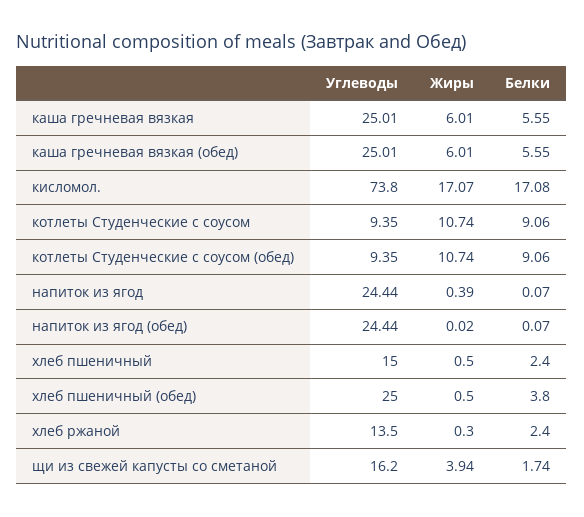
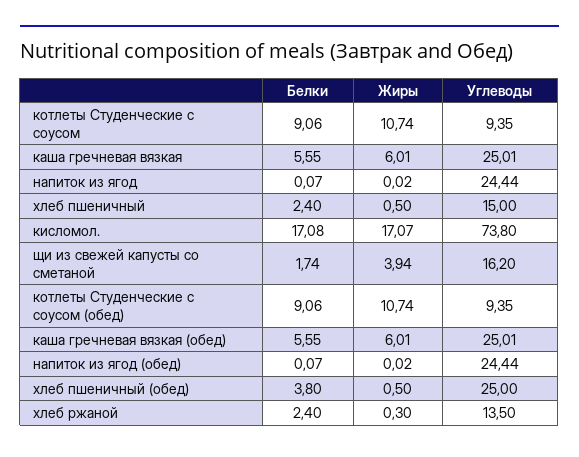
  {
    "Углеводы": {
      "каша гречневая вязкая": 25.01,
      "каша гречневая вязкая (обед)": 25.01,
      "кисломол.": 73.8,
      "котлеты Студенческие с соусом": 9.35,
      "котлеты Студенческие с соусом (обед)": 9.35,
      "напиток из ягод": 24.44,
      "напиток из ягод (обед)": 24.44,
      "хлеб пшеничный": 15,
      "хлеб пшеничный (обед)": 25,
      "хлеб ржаной": 13.5,
      "щи из свежей капусты со сметаной": 16.2
    },
    "Жиры": {
      "каша гречневая вязкая": 6.01,
      "каша гречневая вязкая (обед)": 6.01,
      "кисломол.": 17.07,
      "котлеты Студенческие с соусом": 10.74,
      "котлеты Студенческие с соусом (обед)": 10.74,
-     "напиток из ягод": 0.39,
+     "напиток из ягод": 0.02,
      "напиток из ягод (обед)": 0.02,
      "хлеб пшеничный": 0.5,
      "хлеб пшеничный (обед)": 0.5,
      "хлеб ржаной": 0.3,
      "щи из свежей капусты со сметаной": 3.94
    },
    "Белки": {
      "каша гречневая вязкая": 5.55,
      "каша гречневая вязкая (обед)": 5.55,
      "кисломол.": 17.08,
      "котлеты Студенческие с соусом": 9.06,
      "котлеты Студенческие с соусом (обед)": 9.06,
      "напиток из ягод": 0.07,
      "напиток из ягод (обед)": 0.07,
      "хлеб пшеничный": 2.4,
      "хлеб пшеничный (обед)": 3.8,
      "хлеб ржаной": 2.4,
      "щи из свежей капусты со сметаной": 1.74
    }
  }

